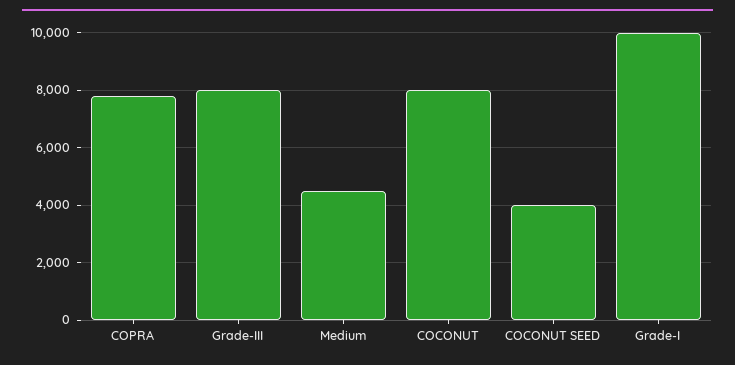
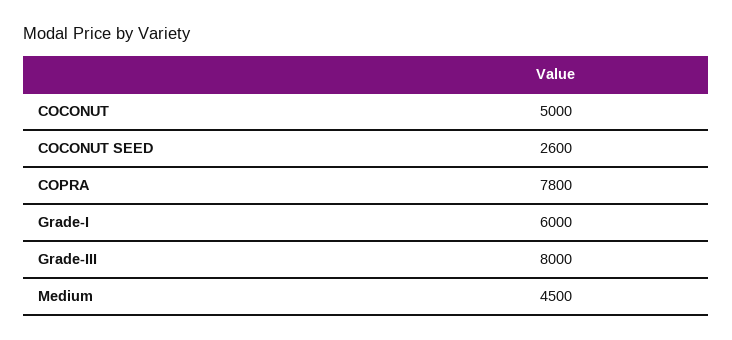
  {
    "COPRA": 7800,
    "Grade-III": 8000,
    "Medium": 4500,
-   "COCONUT": 8000,
+   "COCONUT": 5000,
-   "COCONUT SEED": 4000,
+   "COCONUT SEED": 2600,
-   "Grade-I": 10000
+   "Grade-I": 6000
  }

